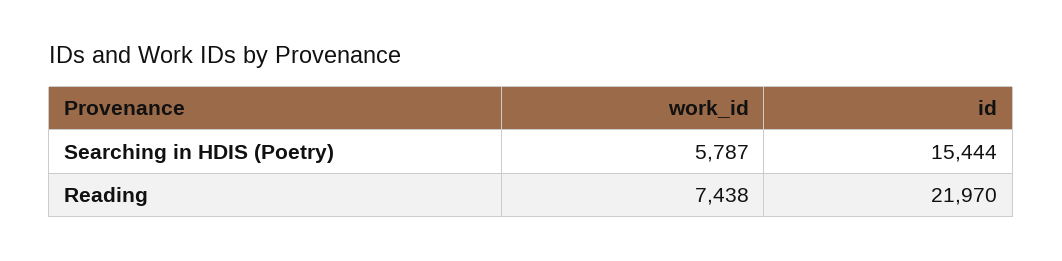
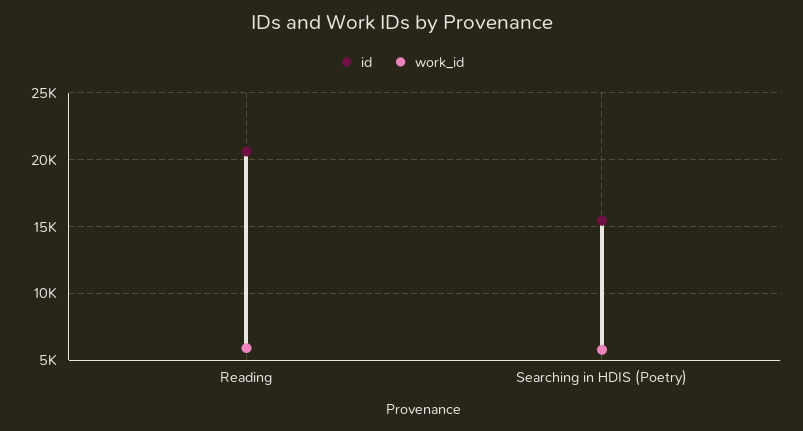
  {
    "work_id": {
      "Searching in HDIS (Poetry)": 5787,
-     "Reading": 7438
+     "Reading": 6000
    },
    "id": {
      "Searching in HDIS (Poetry)": 15444,
-     "Reading": 21970
+     "Reading": 20500
    }
  }

